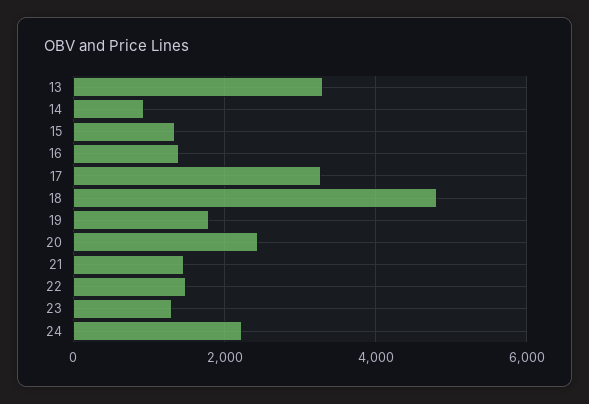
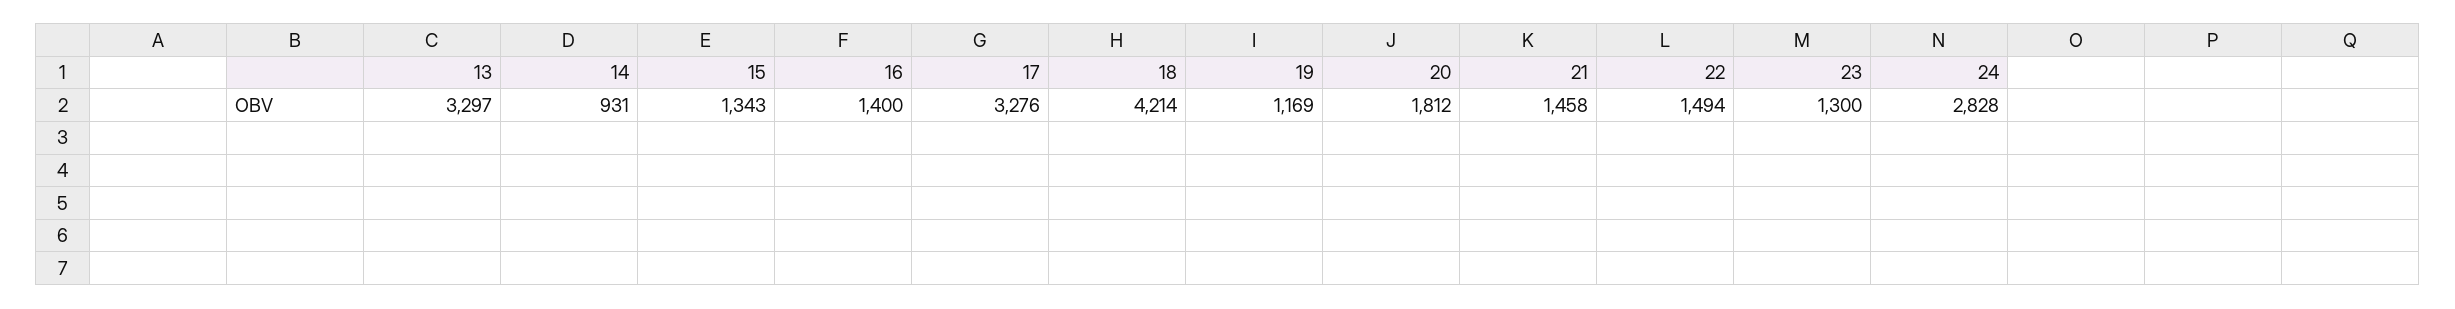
  {
    "13": 3297,
    "14": 931,
    "15": 1343,
    "16": 1400,
    "17": 3276,
-   "18": 4800,
+   "18": 4214,
-   "19": 1800,
+   "19": 1169,
-   "20": 2400,
+   "20": 1812,
    "21": 1458,
    "22": 1494,
    "23": 1300,
-   "24": 2200
+   "24": 2828
  }

